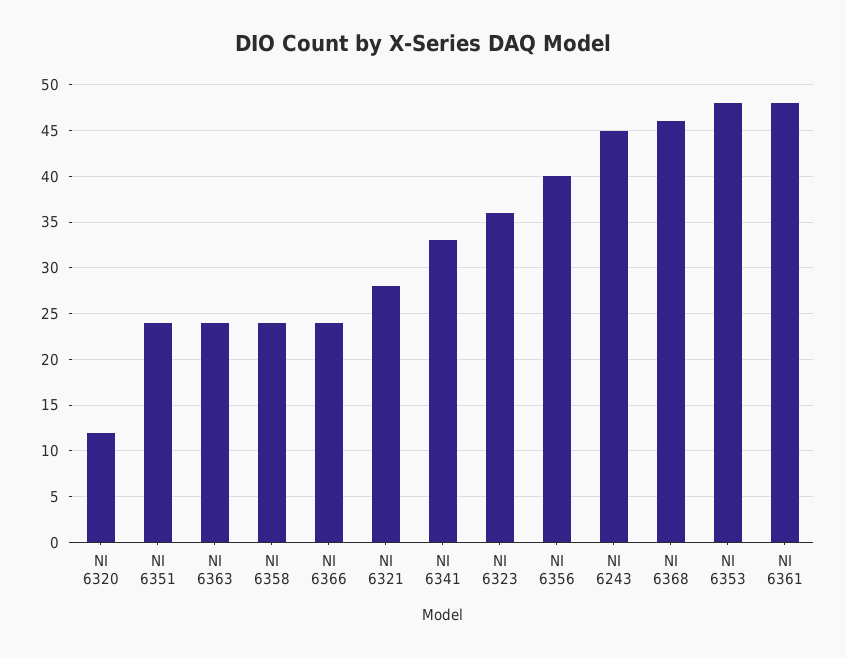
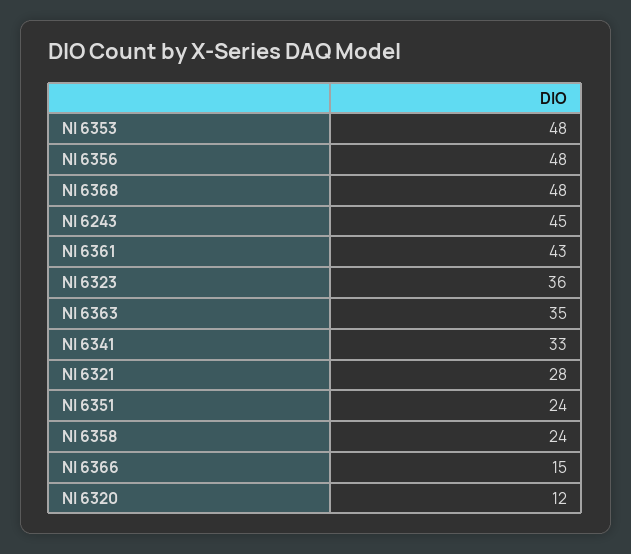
  {
    "NI 6320": 12,
    "NI 6351": 24,
-   "NI 6363": 24,
+   "NI 6363": 35,
    "NI 6358": 24,
-   "NI 6366": 24,
+   "NI 6366": 15,
    "NI 6321": 28,
    "NI 6341": 33,
    "NI 6323": 36,
-   "NI 6356": 40,
+   "NI 6356": 48,
    "NI 6243": 45,
-   "NI 6368": 46,
+   "NI 6368": 48,
    "NI 6353": 48,
-   "NI 6361": 48
+   "NI 6361": 43
  }

